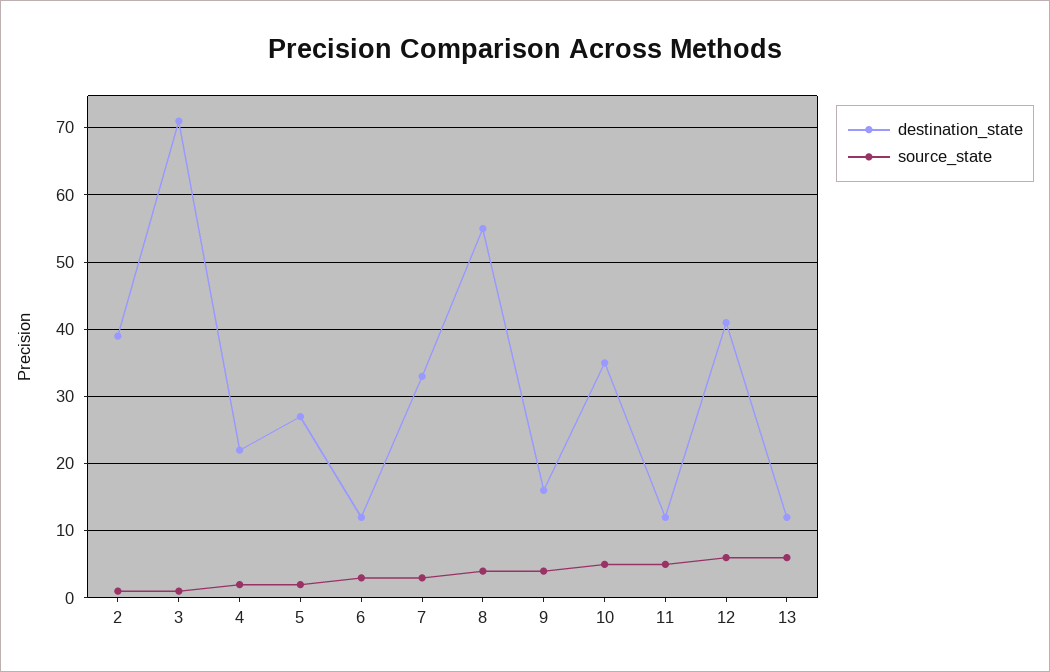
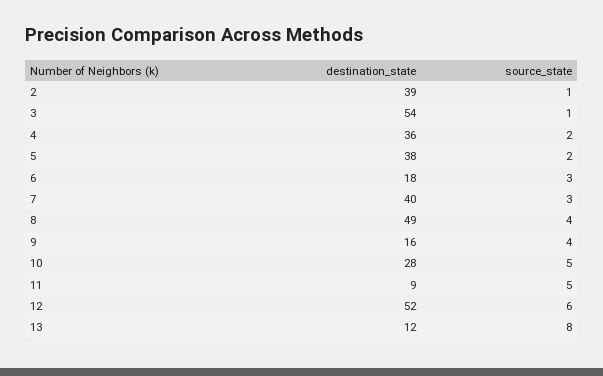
  {
    "destination_state": {
      "2": 39,
-     "3": 71,
+     "3": 54,
-     "4": 22,
+     "4": 36,
-     "5": 27,
+     "5": 38,
-     "6": 12,
+     "6": 18,
-     "7": 33,
+     "7": 40,
-     "8": 55,
+     "8": 49,
      "9": 16,
-     "10": 35,
+     "10": 28,
-     "11": 12,
+     "11": 9,
-     "12": 41,
+     "12": 52,
      "13": 12
    },
    "source_state": {
      "2": 1,
      "3": 1,
      "4": 2,
      "5": 2,
      "6": 3,
      "7": 3,
      "8": 4,
      "9": 4,
      "10": 5,
      "11": 5,
      "12": 6,
-     "13": 6
+     "13": 8
    }
  }

